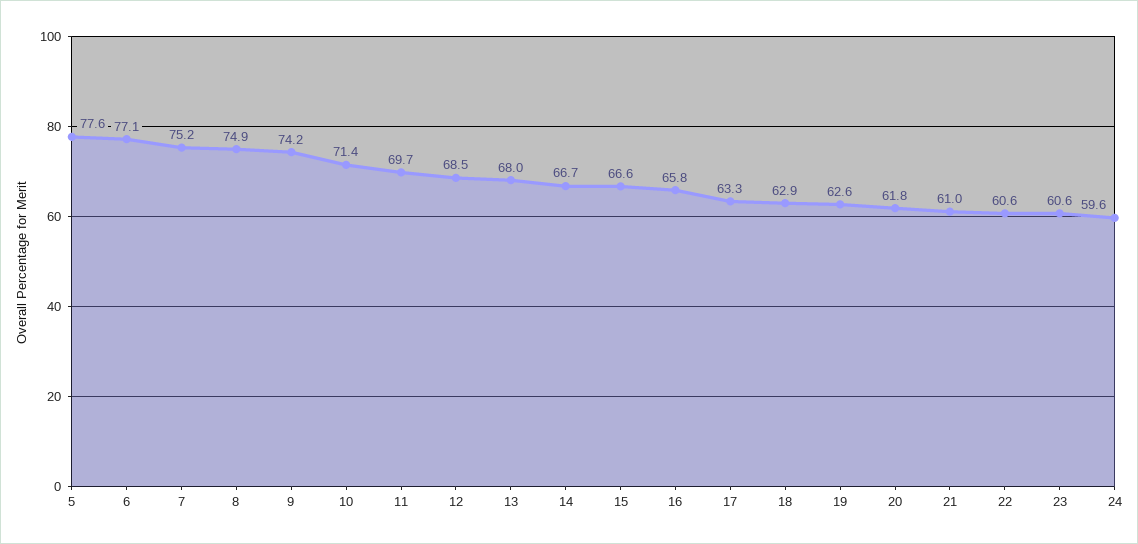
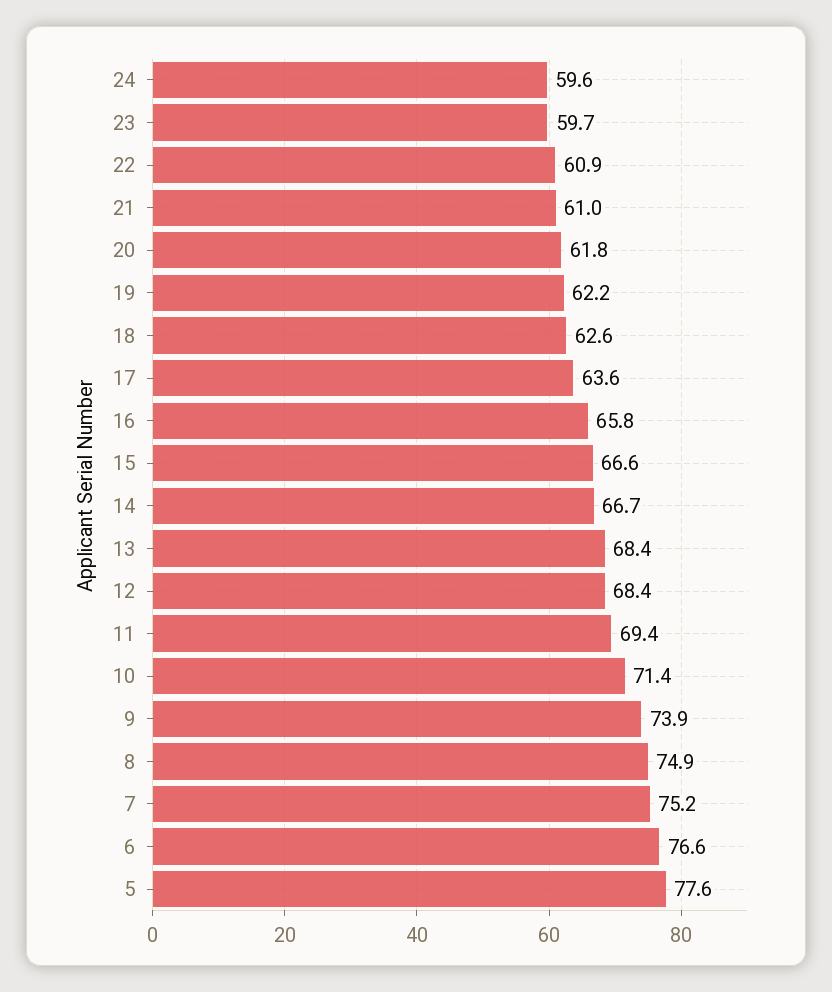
  {
    "5": 77.6,
-   "6": 77.1,
+   "6": 76.6,
    "7": 75.2,
    "8": 74.9,
-   "9": 74.2,
+   "9": 73.9,
    "10": 71.4,
-   "11": 69.7,
+   "11": 69.4,
-   "12": 68.5,
+   "12": 68.4,
-   "13": 68,
+   "13": 68.4,
    "14": 66.7,
    "15": 66.6,
    "16": 65.8,
-   "17": 63.3,
+   "17": 63.6,
-   "18": 62.9,
+   "18": 62.6,
-   "19": 62.6,
+   "19": 62.2,
    "20": 61.8,
    "21": 61,
-   "22": 60.6,
+   "22": 60.9,
-   "23": 60.6,
+   "23": 59.7,
    "24": 59.6
  }

